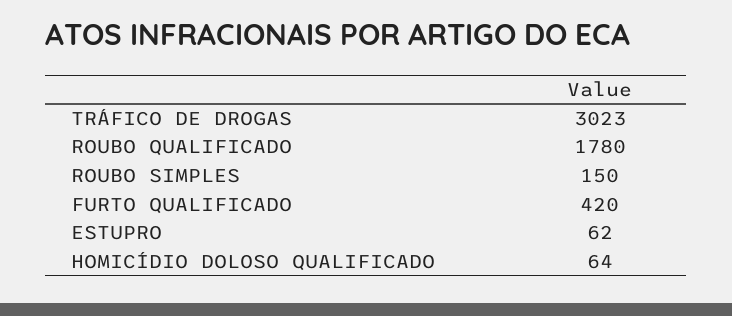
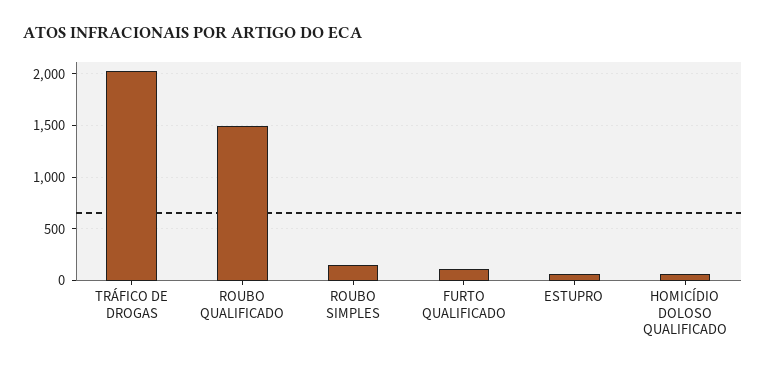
  {
-   "TRÁFICO DE DROGAS": 3023,
+   "TRÁFICO DE DROGAS": 2000,
-   "ROUBO QUALIFICADO": 1780,
+   "ROUBO QUALIFICADO": 1500,
    "ROUBO SIMPLES": 150,
-   "FURTO QUALIFICADO": 420,
+   "FURTO QUALIFICADO": 100,
    "ESTUPRO": 62,
    "HOMICÍDIO DOLOSO QUALIFICADO": 64
  }

